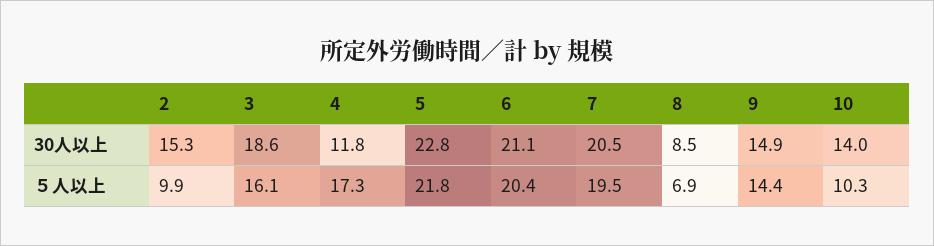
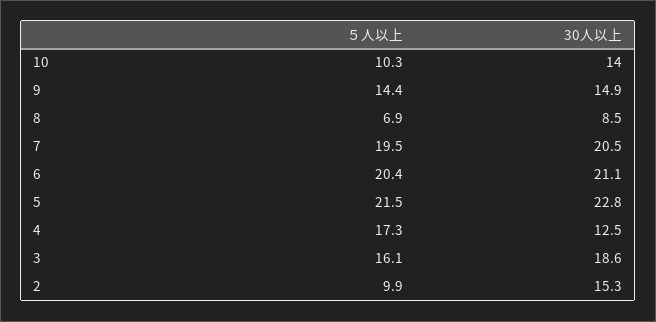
  {
    "2": {
      "30人以上": 15.3,
      "５人以上": 9.9
    },
    "3": {
      "30人以上": 18.6,
      "５人以上": 16.1
    },
    "4": {
-     "30人以上": 11.8,
+     "30人以上": 12.5,
      "５人以上": 17.3
    },
    "5": {
      "30人以上": 22.8,
-     "５人以上": 21.8
+     "５人以上": 21.5
    },
    "6": {
      "30人以上": 21.1,
      "５人以上": 20.4
    },
    "7": {
      "30人以上": 20.5,
      "５人以上": 19.5
    },
    "8": {
      "30人以上": 8.5,
      "５人以上": 6.9
    },
    "9": {
      "30人以上": 14.9,
      "５人以上": 14.4
    },
    "10": {
      "30人以上": 14,
      "５人以上": 10.3
    }
  }

